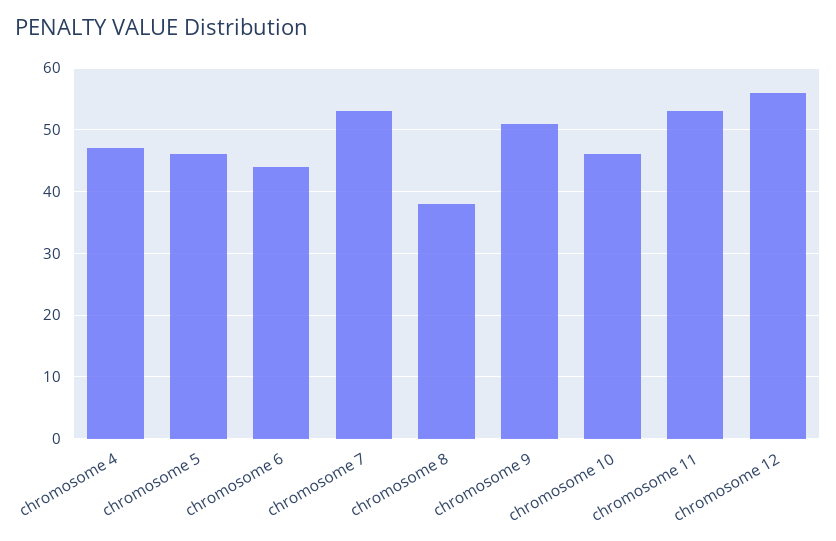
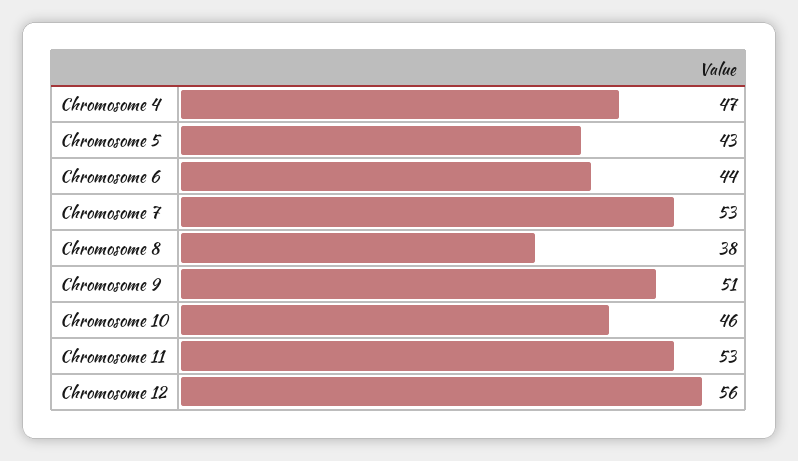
  {
    "chromosome 4": 47,
-   "chromosome 5": 46,
+   "chromosome 5": 43,
    "chromosome 6": 44,
    "chromosome 7": 53,
    "chromosome 8": 38,
    "chromosome 9": 51,
    "chromosome 10": 46,
    "chromosome 11": 53,
    "chromosome 12": 56
  }

